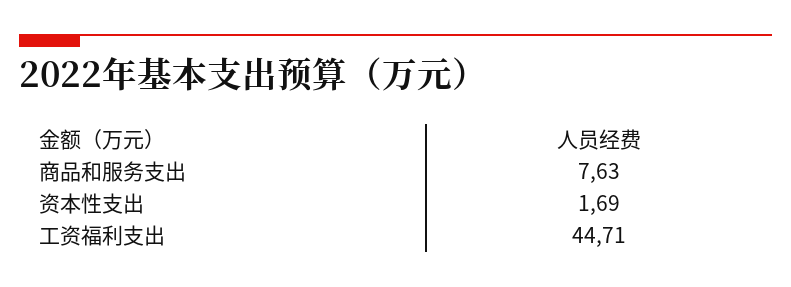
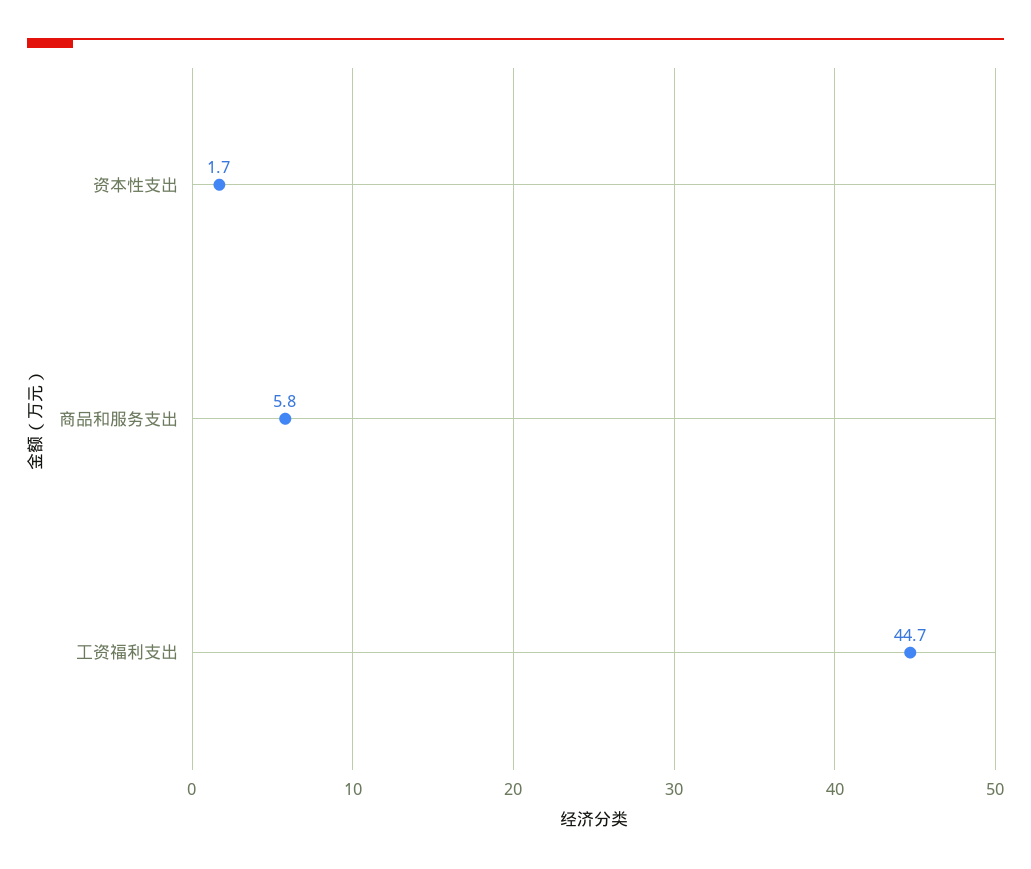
  {
-   "商品和服务支出": 7.63,
+   "商品和服务支出": 5.8,
    "资本性支出": 1.69,
    "工资福利支出": 44.71
  }

